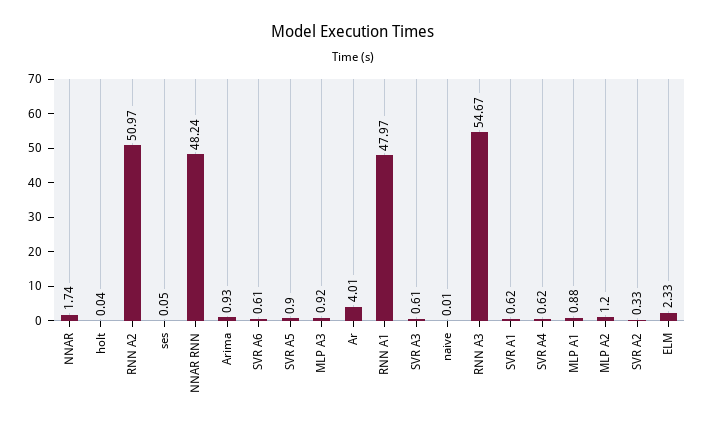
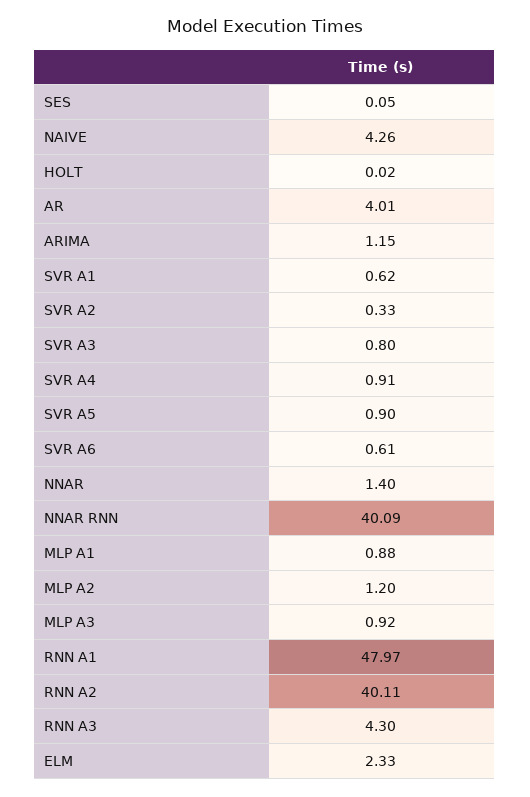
  {
-   "NNAR": 1.74,
+   "NNAR": 1.4,
-   "holt": 0.04,
+   "holt": 0.02,
-   "RNN A2": 50.97,
+   "RNN A2": 40.11,
    "ses": 0.05,
-   "NNAR RNN": 48.24,
+   "NNAR RNN": 40.09,
-   "Arima": 0.93,
+   "Arima": 1.15,
    "SVR A6": 0.61,
    "SVR A5": 0.9,
    "MLP A3": 0.92,
    "Ar": 4.01,
    "RNN A1": 47.97,
-   "SVR A3": 0.61,
+   "SVR A3": 0.8,
-   "naive": 0.01,
+   "naive": 4.26,
-   "RNN A3": 54.67,
+   "RNN A3": 4.3,
    "SVR A1": 0.62,
-   "SVR A4": 0.62,
+   "SVR A4": 0.91,
    "MLP A1": 0.88,
    "MLP A2": 1.2,
    "SVR A2": 0.33,
    "ELM": 2.33
  }

